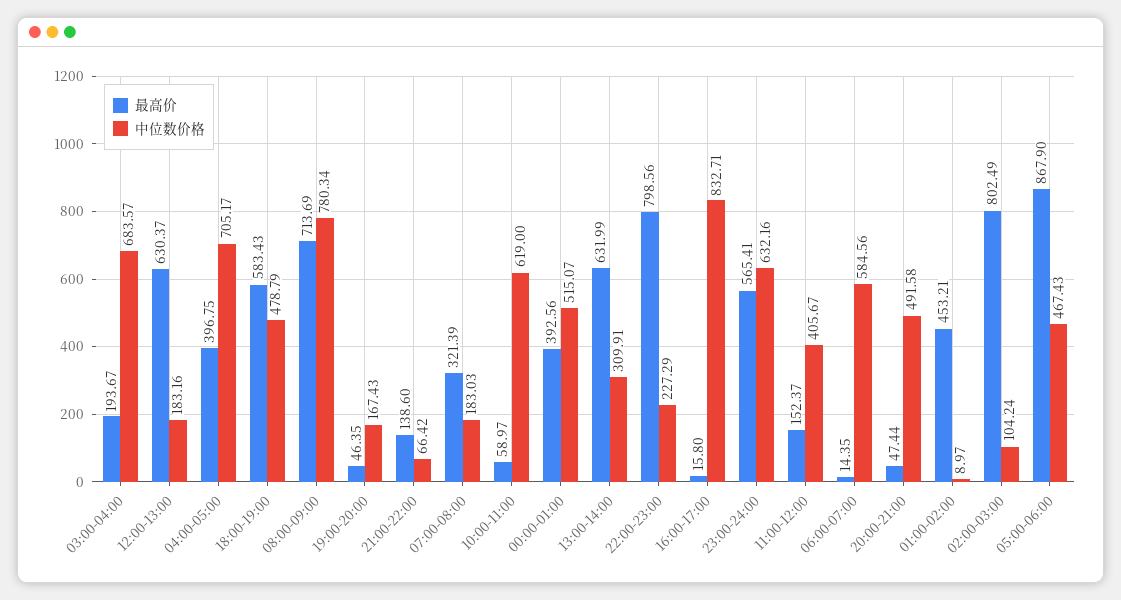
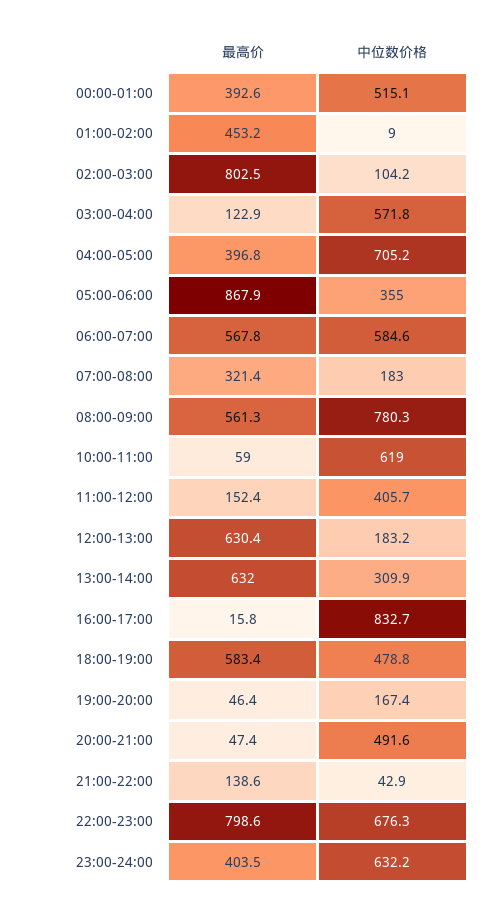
  {
    "最高价": {
-     "03:00-04:00": 193.67,
+     "03:00-04:00": 122.9,
      "12:00-13:00": 630.37,
      "04:00-05:00": 396.75,
      "18:00-19:00": 583.43,
-     "08:00-09:00": 713.69,
+     "08:00-09:00": 561.3,
      "19:00-20:00": 46.35,
      "21:00-22:00": 138.6,
      "07:00-08:00": 321.39,
      "10:00-11:00": 58.97,
      "00:00-01:00": 392.56,
      "13:00-14:00": 631.99,
      "22:00-23:00": 798.56,
      "16:00-17:00": 15.8,
-     "23:00-24:00": 565.41,
+     "23:00-24:00": 403.5,
      "11:00-12:00": 152.37,
-     "06:00-07:00": 14.35,
+     "06:00-07:00": 567.8,
      "20:00-21:00": 47.44,
      "01:00-02:00": 453.21,
      "02:00-03:00": 802.49,
      "05:00-06:00": 867.9
    },
    "中位数价格": {
-     "03:00-04:00": 683.57,
+     "03:00-04:00": 571.8,
      "12:00-13:00": 183.16,
      "04:00-05:00": 705.17,
      "18:00-19:00": 478.79,
      "08:00-09:00": 780.34,
      "19:00-20:00": 167.43,
-     "21:00-22:00": 66.42,
+     "21:00-22:00": 42.9,
      "07:00-08:00": 183.03,
      "10:00-11:00": 619,
      "00:00-01:00": 515.07,
      "13:00-14:00": 309.91,
-     "22:00-23:00": 227.29,
+     "22:00-23:00": 676.3,
      "16:00-17:00": 832.71,
      "23:00-24:00": 632.16,
      "11:00-12:00": 405.67,
      "06:00-07:00": 584.56,
      "20:00-21:00": 491.58,
      "01:00-02:00": 8.97,
      "02:00-03:00": 104.24,
-     "05:00-06:00": 467.43
+     "05:00-06:00": 355
    }
  }

